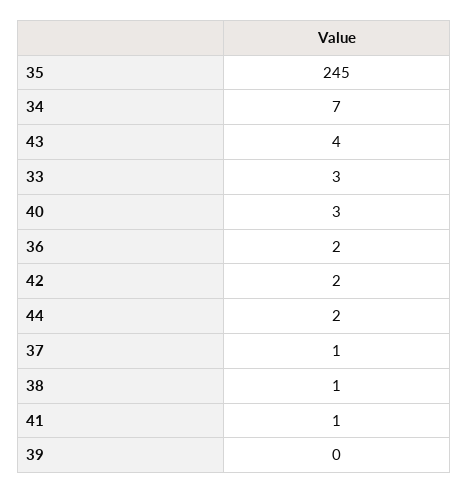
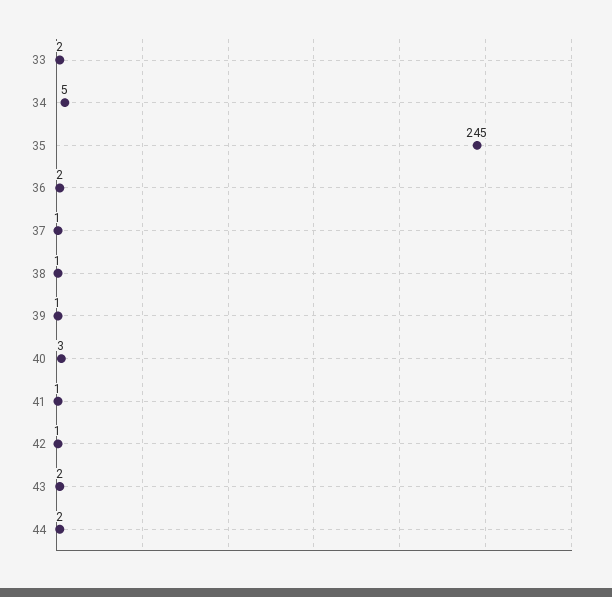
  {
    "35": 245,
-   "34": 7,
+   "34": 5,
-   "43": 4,
+   "43": 2,
-   "33": 3,
+   "33": 2,
    "40": 3,
    "36": 2,
-   "42": 2,
+   "42": 1,
    "44": 2,
    "37": 1,
    "38": 1,
    "41": 1,
-   "39": 0
+   "39": 1
  }

